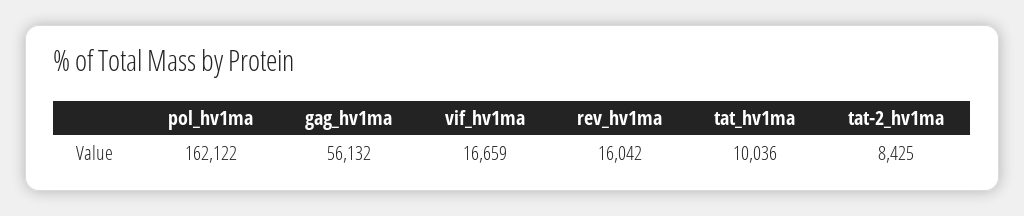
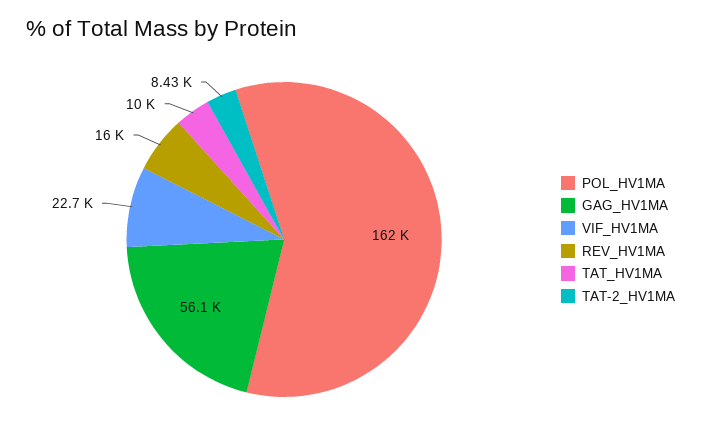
  {
    "pol_hv1ma": 162122,
    "gag_hv1ma": 56132,
-   "vif_hv1ma": 16659,
+   "vif_hv1ma": 22700,
    "rev_hv1ma": 16042,
    "tat_hv1ma": 10036,
    "tat-2_hv1ma": 8425
  }

